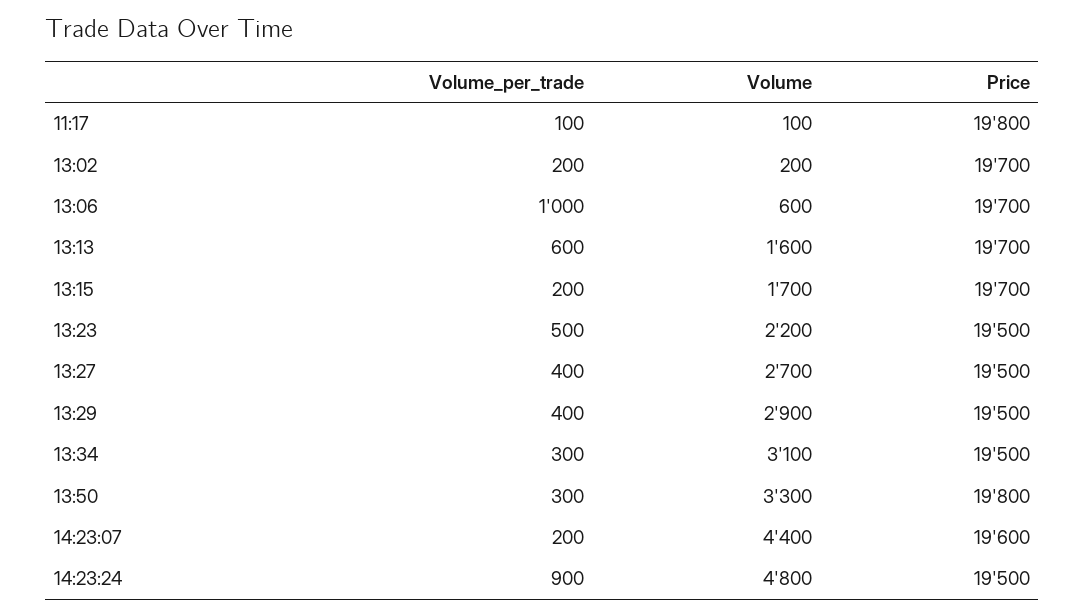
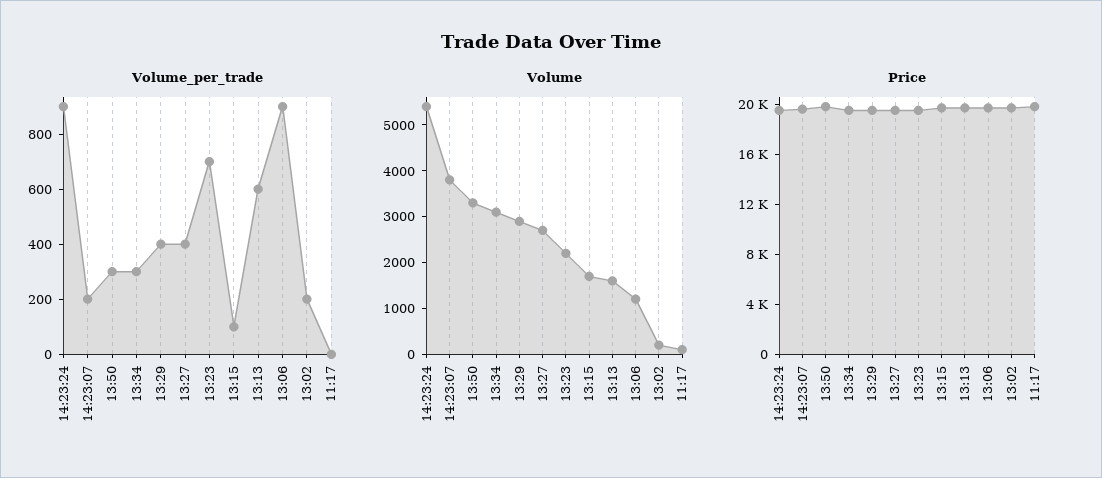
  {
    "Volume_per_trade": {
-     "11:17": 100,
+     "11:17": 0,
      "13:02": 200,
-     "13:06": 1000,
+     "13:06": 900,
      "13:13": 600,
-     "13:15": 200,
+     "13:15": 100,
-     "13:23": 500,
+     "13:23": 700,
      "13:27": 400,
      "13:29": 400,
      "13:34": 300,
      "13:50": 300,
      "14:23:07": 200,
      "14:23:24": 900
    },
    "Volume": {
      "11:17": 100,
      "13:02": 200,
-     "13:06": 600,
+     "13:06": 1200,
      "13:13": 1600,
      "13:15": 1700,
      "13:23": 2200,
      "13:27": 2700,
      "13:29": 2900,
      "13:34": 3100,
      "13:50": 3300,
-     "14:23:07": 4400,
+     "14:23:07": 3800,
-     "14:23:24": 4800
+     "14:23:24": 5400
    },
    "Price": {
      "11:17": 19800,
      "13:02": 19700,
      "13:06": 19700,
      "13:13": 19700,
      "13:15": 19700,
      "13:23": 19500,
      "13:27": 19500,
      "13:29": 19500,
      "13:34": 19500,
      "13:50": 19800,
      "14:23:07": 19600,
      "14:23:24": 19500
    }
  }

